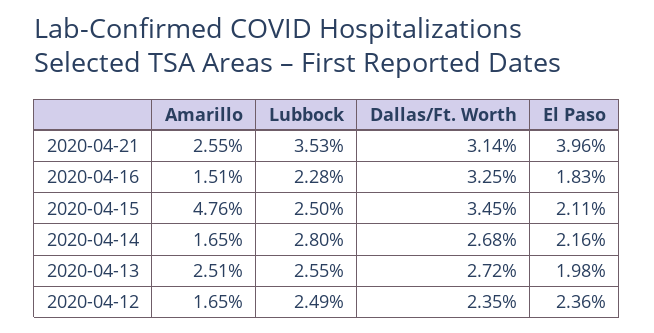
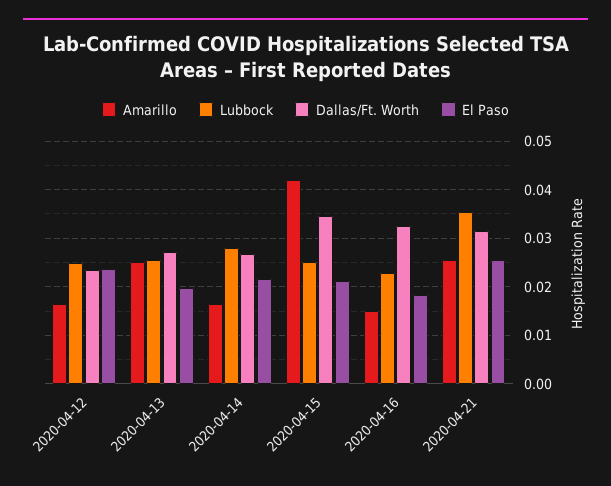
  {
    "Amarillo": {
      "2020-04-21": 0.0255,
      "2020-04-16": 0.0151,
-     "2020-04-15": 0.0476,
+     "2020-04-15": 0.042,
      "2020-04-14": 0.0165,
      "2020-04-13": 0.0251,
      "2020-04-12": 0.0165
    },
    "Lubbock": {
      "2020-04-21": 0.0353,
      "2020-04-16": 0.0228,
      "2020-04-15": 0.025,
      "2020-04-14": 0.028,
      "2020-04-13": 0.0255,
      "2020-04-12": 0.0249
    },
    "Dallas/Ft. Worth": {
      "2020-04-21": 0.0314,
      "2020-04-16": 0.0325,
      "2020-04-15": 0.0345,
      "2020-04-14": 0.0268,
      "2020-04-13": 0.0272,
      "2020-04-12": 0.0235
    },
    "El Paso": {
-     "2020-04-21": 0.0396,
+     "2020-04-21": 0.026,
      "2020-04-16": 0.0183,
      "2020-04-15": 0.0211,
      "2020-04-14": 0.0216,
      "2020-04-13": 0.0198,
      "2020-04-12": 0.0236
    }
  }

